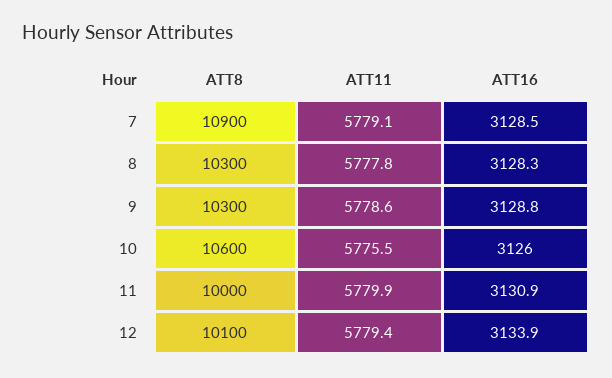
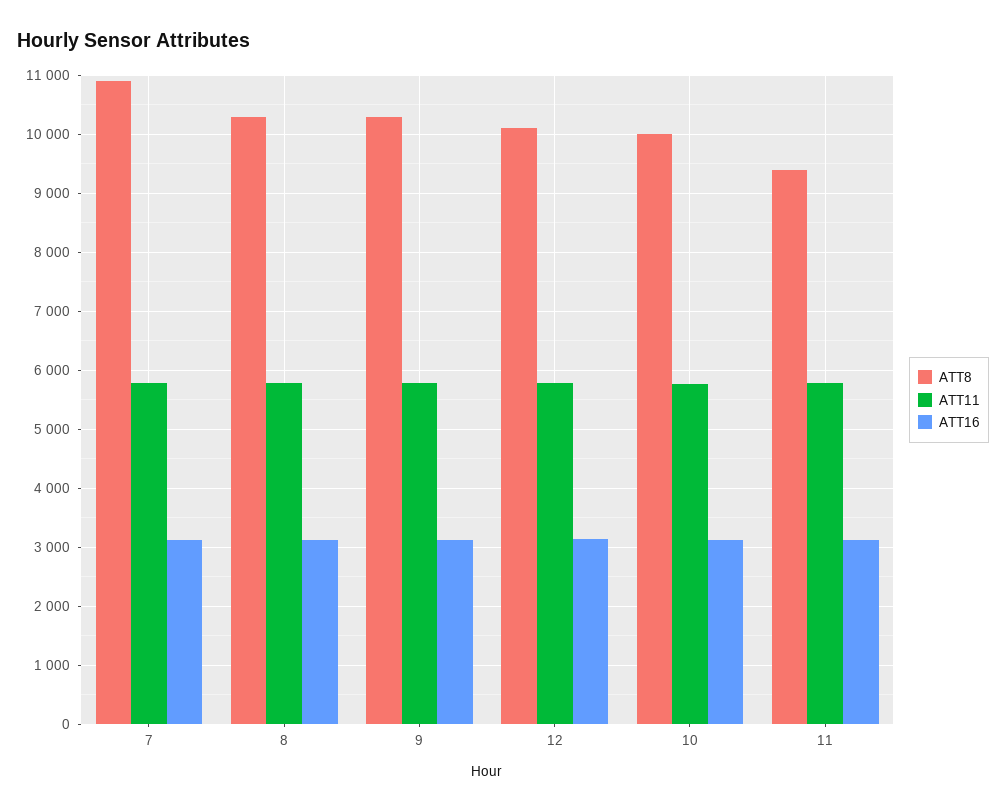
  {
    "ATT8": {
      "7": 10900,
      "8": 10300,
      "9": 10300,
-     "10": 10600,
+     "10": 10000,
-     "11": 10000,
+     "11": 9400,
      "12": 10100
    },
    "ATT11": {
      "7": 5779.1,
      "8": 5777.8,
      "9": 5778.6,
      "10": 5775.5,
      "11": 5779.9,
      "12": 5779.4
    },
    "ATT16": {
      "7": 3128.5,
      "8": 3128.3,
      "9": 3128.8,
      "10": 3126,
      "11": 3130.9,
      "12": 3133.9
    }
  }

